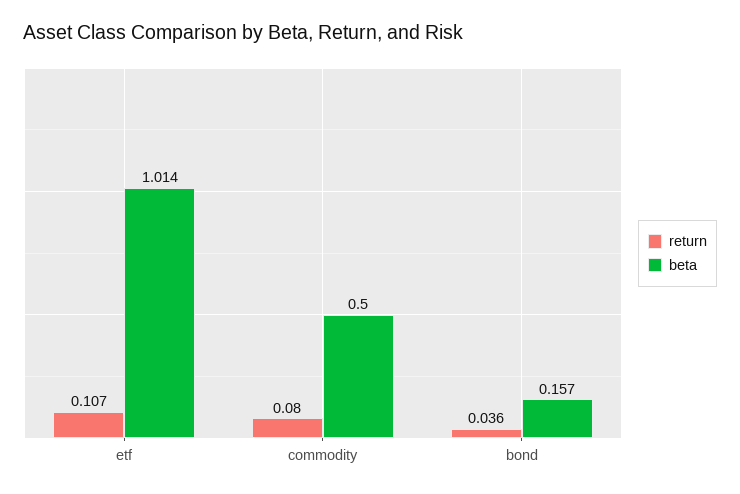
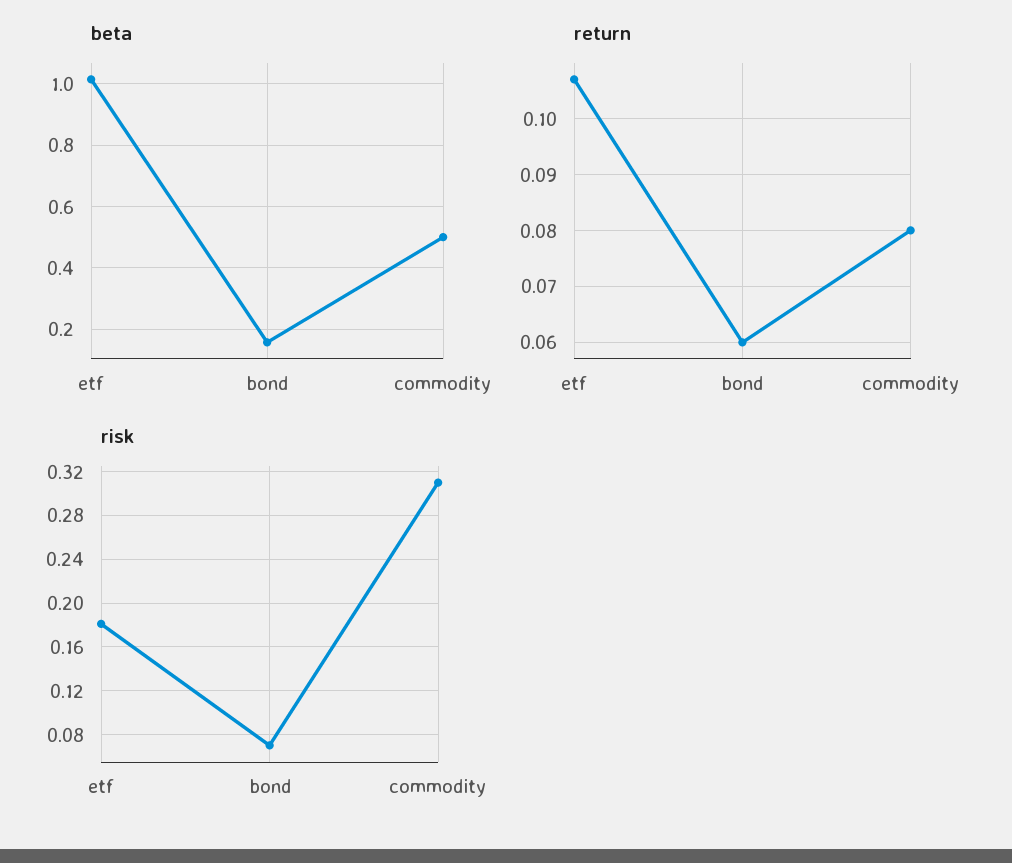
  {
    "return": {
      "etf": 0.107,
      "commodity": 0.08,
-     "bond": 0.036
+     "bond": 0.06
    },
    "beta": {
      "etf": 1.014,
      "commodity": 0.5,
      "bond": 0.157
-   }
+   },
+   "risk": {
+     "etf": 0.18,
+     "bond": 0.07,
+     "commodity": 0.31
+   }
  }

